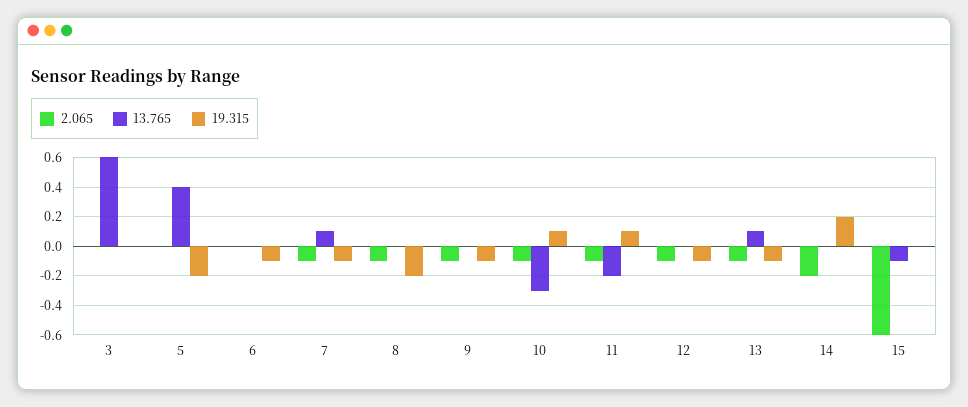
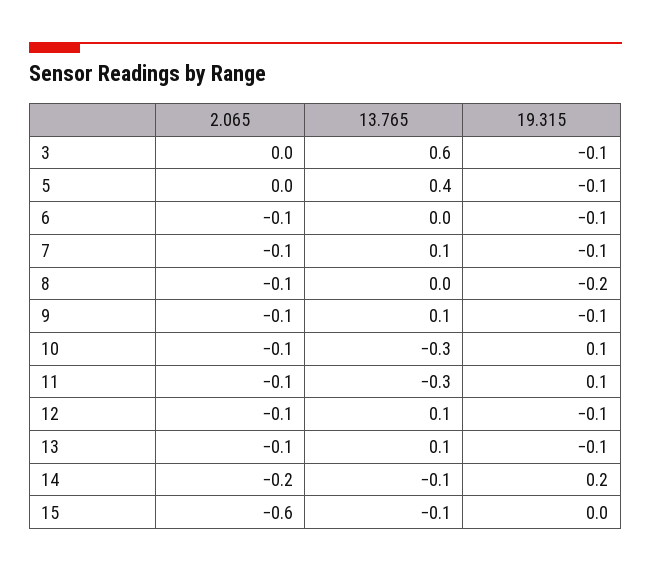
  {
    "2.065": {
      "3": 0,
      "5": 0,
-     "6": 0,
+     "6": -0.1,
      "7": -0.1,
      "8": -0.1,
      "9": -0.1,
      "10": -0.1,
      "11": -0.1,
      "12": -0.1,
      "13": -0.1,
      "14": -0.2,
      "15": -0.6
    },
    "13.765": {
      "3": 0.6,
      "5": 0.4,
      "6": 0,
      "7": 0.1,
      "8": 0,
-     "9": 0,
+     "9": 0.1,
      "10": -0.3,
-     "11": -0.2,
+     "11": -0.3,
-     "12": 0,
+     "12": 0.1,
      "13": 0.1,
-     "14": 0,
+     "14": -0.1,
      "15": -0.1
    },
    "19.315": {
-     "3": 0,
+     "3": -0.1,
-     "5": -0.2,
+     "5": -0.1,
      "6": -0.1,
      "7": -0.1,
      "8": -0.2,
      "9": -0.1,
      "10": 0.1,
      "11": 0.1,
      "12": -0.1,
      "13": -0.1,
      "14": 0.2,
      "15": 0
    }
  }

